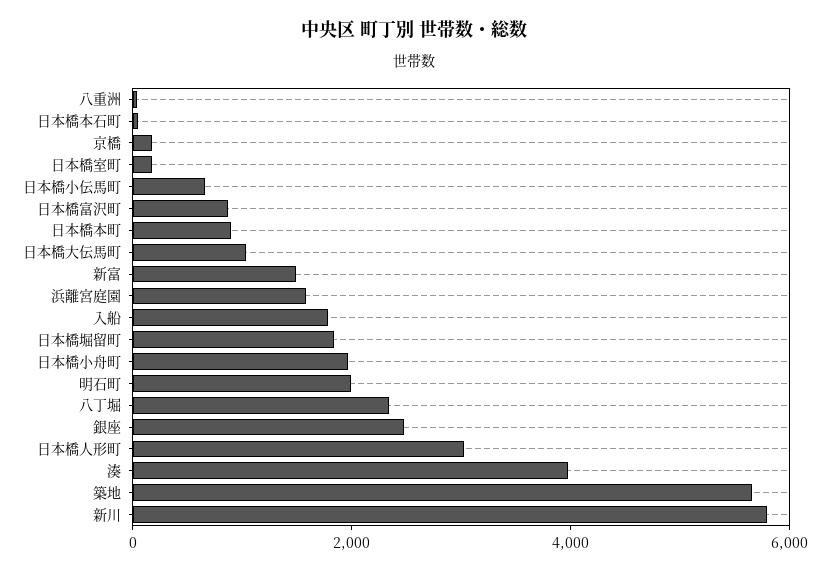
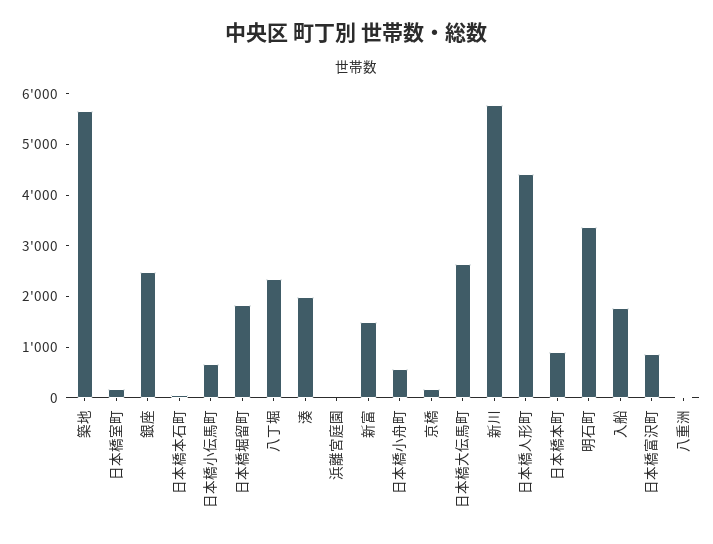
  {
    "八重洲": 0,
    "日本橋本石町": 0,
    "京橋": 200,
    "日本橋室町": 200,
    "日本橋小伝馬町": 600,
    "日本橋富沢町": 800,
    "日本橋本町": 1000,
-   "日本橋大伝馬町": 1000,
+   "日本橋大伝馬町": 2600,
    "新富": 1400,
-   "浜離宮庭園": 1500,
+   "浜離宮庭園": 0,
    "入船": 1800,
    "日本橋堀留町": 1800,
-   "日本橋小舟町": 2000,
+   "日本橋小舟町": 600,
-   "明石町": 2000,
+   "明石町": 3400,
    "八丁堀": 2400,
    "銀座": 2400,
-   "日本橋人形町": 3000,
+   "日本橋人形町": 4400,
-   "湊": 4000,
+   "湊": 2000,
    "築地": 5600,
    "新川": 5800
  }

